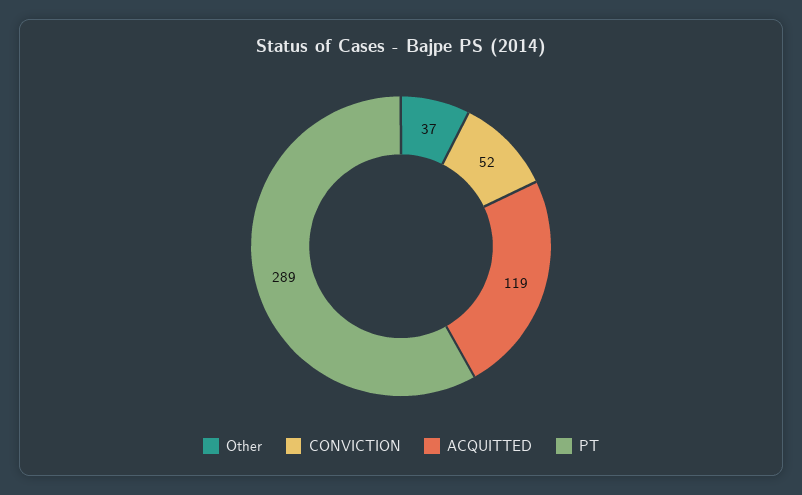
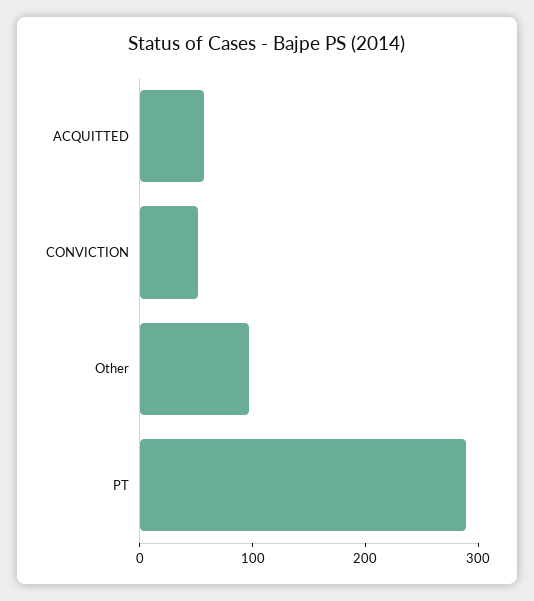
  {
-   "Other": 37,
+   "Other": 100,
    "CONVICTION": 52,
-   "ACQUITTED": 119,
+   "ACQUITTED": 60,
    "PT": 289
  }

